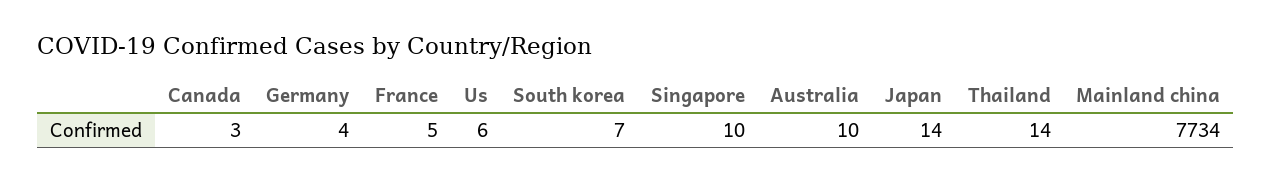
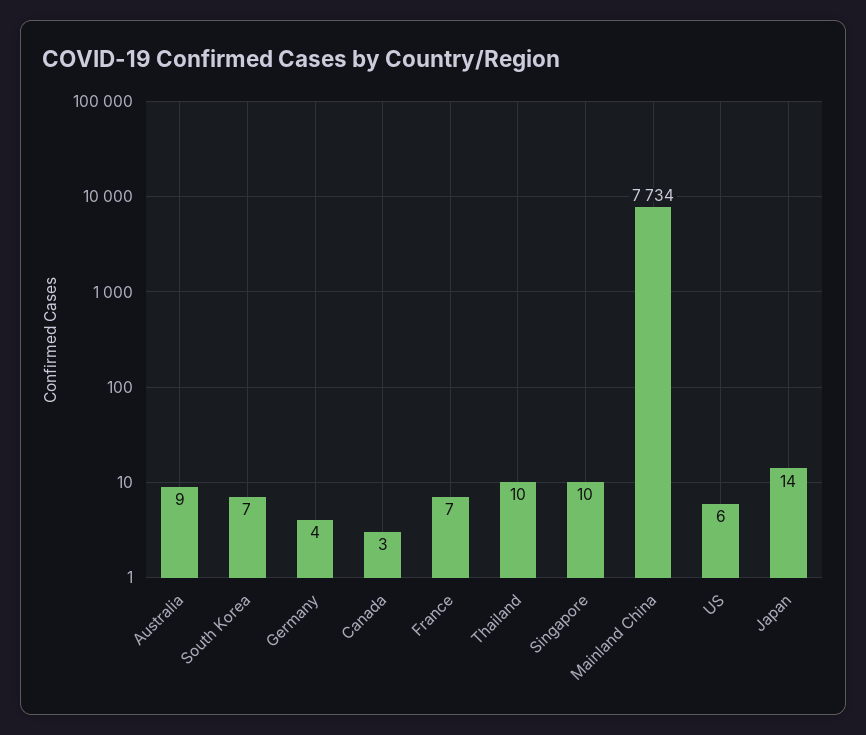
  {
    "Canada": 3,
    "Germany": 4,
-   "France": 5,
+   "France": 7,
    "Us": 6,
    "South korea": 7,
    "Singapore": 10,
-   "Australia": 10,
+   "Australia": 9,
    "Japan": 14,
-   "Thailand": 14,
+   "Thailand": 10,
    "Mainland china": 7734
  }

